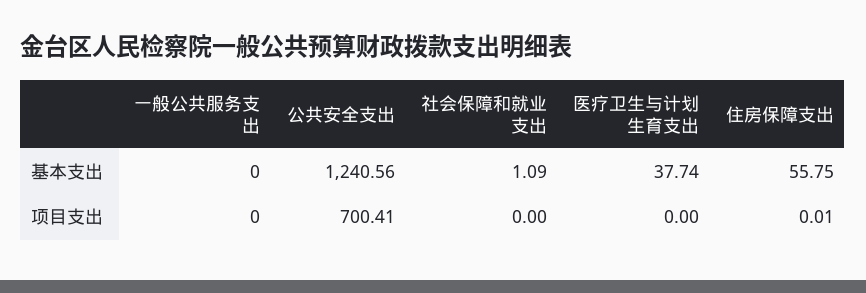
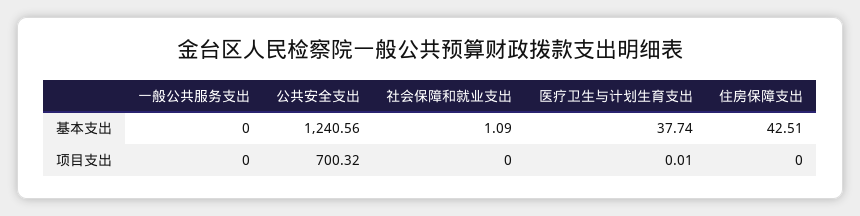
  {
    "一般公共服务支出": {
      "基本支出": 0,
      "项目支出": 0
    },
    "公共安全支出": {
      "基本支出": 1240.56,
-     "项目支出": 700.41
+     "项目支出": 700.32
    },
    "社会保障和就业支出": {
      "基本支出": 1.09,
      "项目支出": 0
    },
    "医疗卫生与计划生育支出": {
      "基本支出": 37.74,
-     "项目支出": 0
+     "项目支出": 0.01
    },
    "住房保障支出": {
-     "基本支出": 55.75,
+     "基本支出": 42.51,
-     "项目支出": 0.01
+     "项目支出": 0
    }
  }

